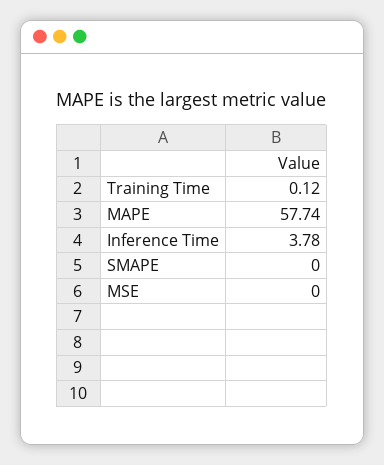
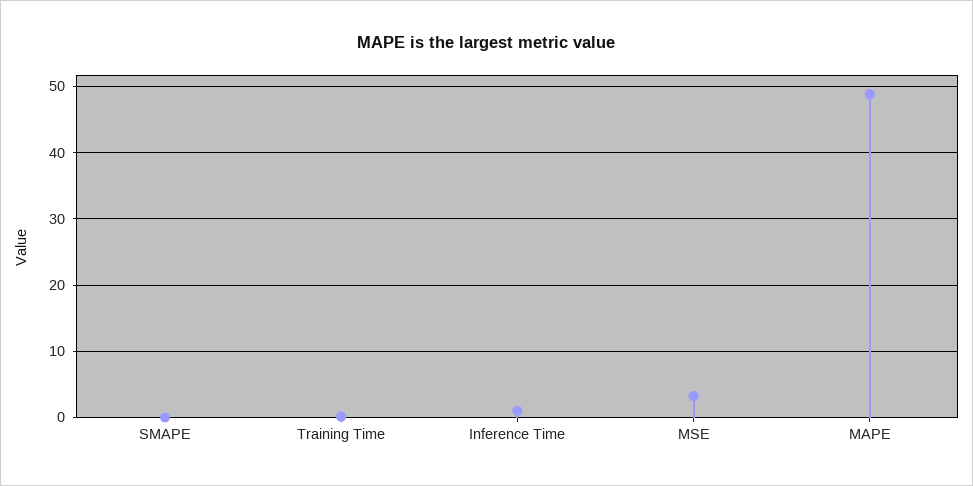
  {
    "Training Time": 0.12,
-   "MAPE": 57.74,
+   "MAPE": 49,
-   "Inference Time": 3.78,
+   "Inference Time": 1,
    "SMAPE": 0,
-   "MSE": 0
+   "MSE": 3
  }

